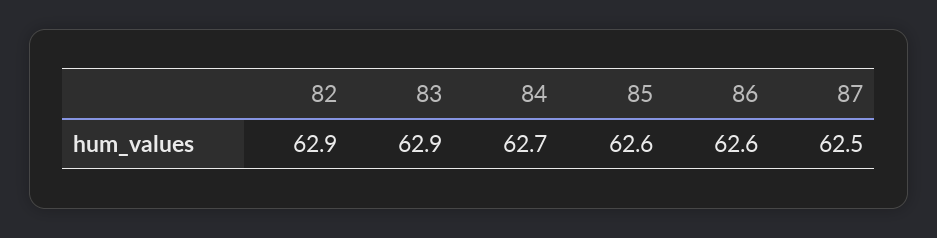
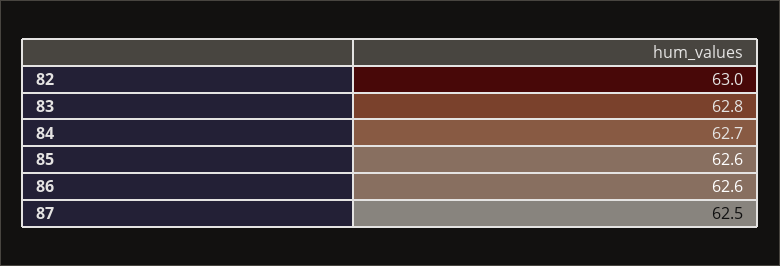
  {
-   "82": 62.9,
+   "82": 63,
-   "83": 62.9,
+   "83": 62.8,
    "84": 62.7,
    "85": 62.6,
    "86": 62.6,
    "87": 62.5
  }

